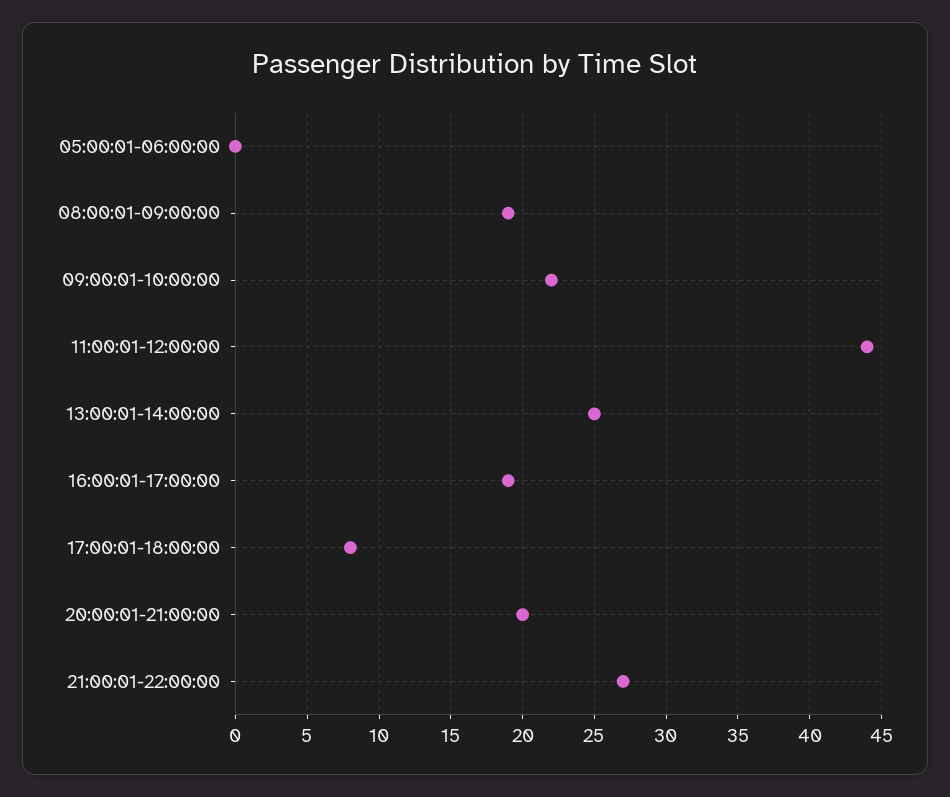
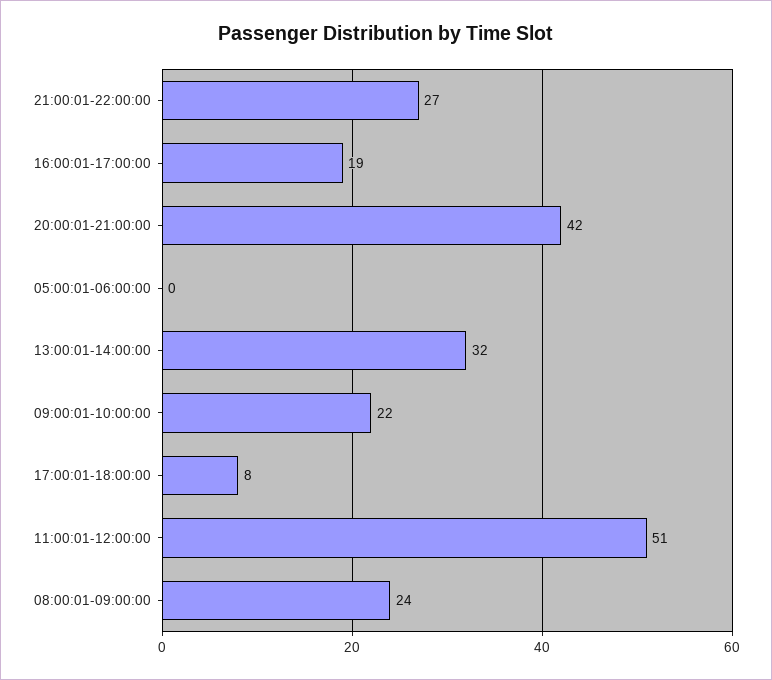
  {
    "05:00:01-06:00:00": 0,
-   "08:00:01-09:00:00": 19,
+   "08:00:01-09:00:00": 24,
    "09:00:01-10:00:00": 22,
-   "11:00:01-12:00:00": 44,
+   "11:00:01-12:00:00": 51,
-   "13:00:01-14:00:00": 25,
+   "13:00:01-14:00:00": 32,
    "16:00:01-17:00:00": 19,
    "17:00:01-18:00:00": 8,
-   "20:00:01-21:00:00": 20,
+   "20:00:01-21:00:00": 42,
    "21:00:01-22:00:00": 27
  }

